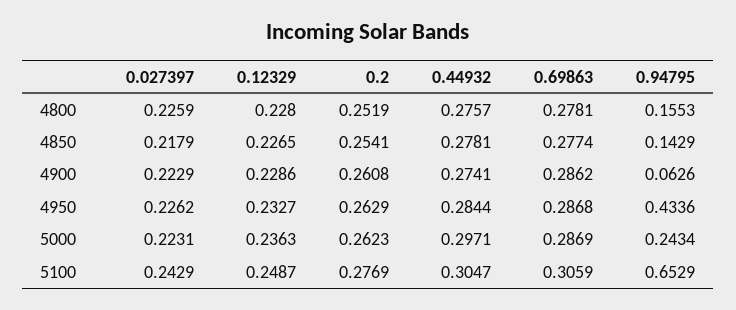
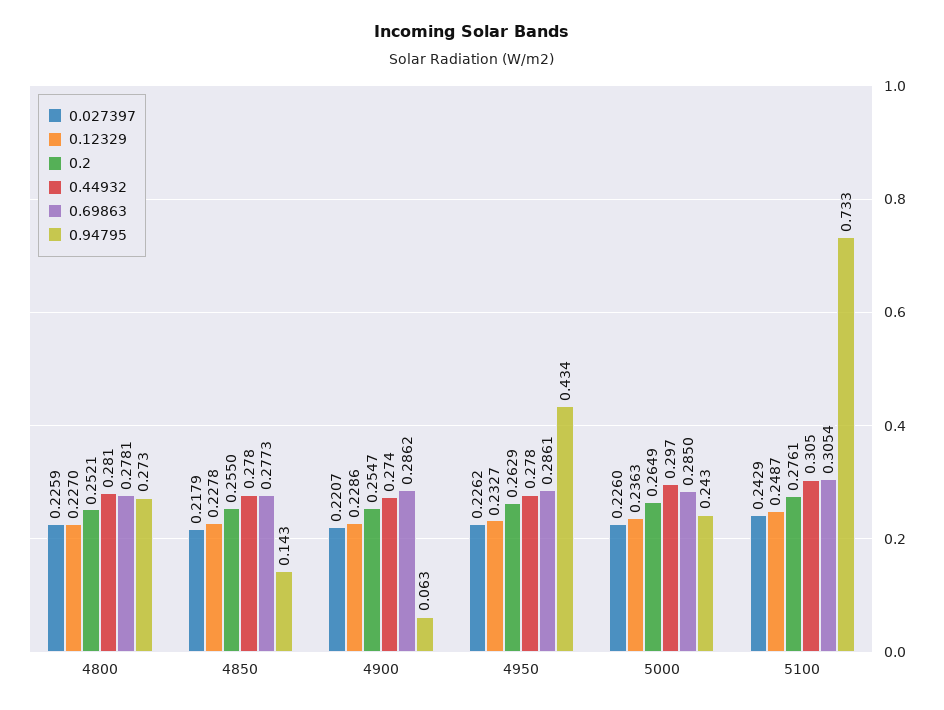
  {
    "0.027397": {
      "4800": 0.2259,
      "4850": 0.2179,
-     "4900": 0.2229,
+     "4900": 0.2207,
      "4950": 0.2262,
-     "5000": 0.2231,
+     "5000": 0.226,
      "5100": 0.2429
    },
    "0.12329": {
-     "4800": 0.228,
+     "4800": 0.227,
-     "4850": 0.2265,
+     "4850": 0.2278,
      "4900": 0.2286,
      "4950": 0.2327,
      "5000": 0.2363,
      "5100": 0.2487
    },
    "0.2": {
-     "4800": 0.2519,
+     "4800": 0.2521,
-     "4850": 0.2541,
+     "4850": 0.255,
-     "4900": 0.2608,
+     "4900": 0.2547,
      "4950": 0.2629,
-     "5000": 0.2623,
+     "5000": 0.2649,
-     "5100": 0.2769
+     "5100": 0.2761
    },
    "0.44932": {
-     "4800": 0.2757,
+     "4800": 0.281,
      "4850": 0.2781,
      "4900": 0.2741,
-     "4950": 0.2844,
+     "4950": 0.278,
      "5000": 0.2971,
      "5100": 0.3047
    },
    "0.69863": {
      "4800": 0.2781,
-     "4850": 0.2774,
+     "4850": 0.2773,
      "4900": 0.2862,
-     "4950": 0.2868,
+     "4950": 0.2861,
-     "5000": 0.2869,
+     "5000": 0.285,
-     "5100": 0.3059
+     "5100": 0.3054
    },
    "0.94795": {
-     "4800": 0.1553,
+     "4800": 0.273,
      "4850": 0.1429,
      "4900": 0.0626,
      "4950": 0.4336,
      "5000": 0.2434,
-     "5100": 0.6529
+     "5100": 0.733
    }
  }

